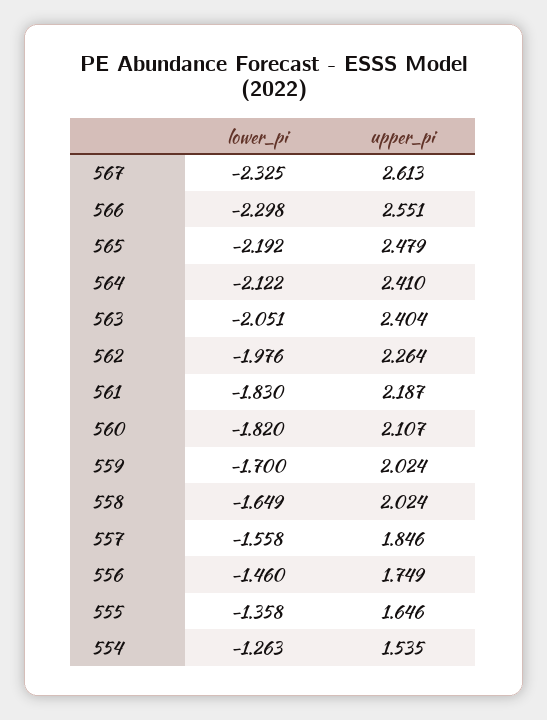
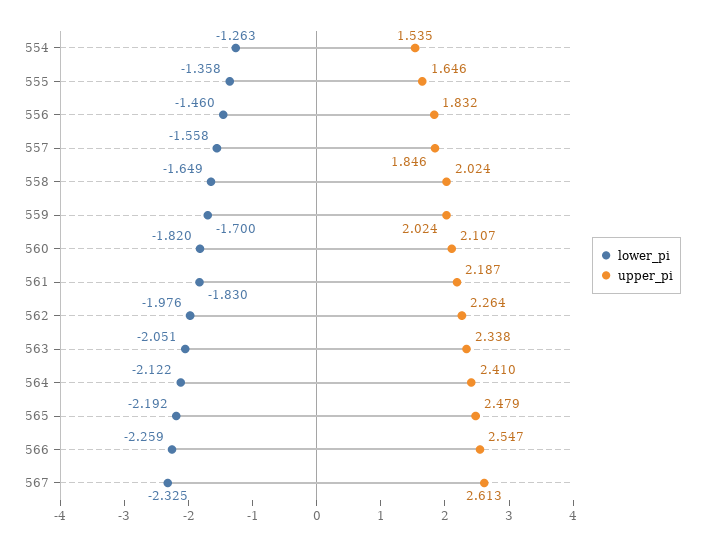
  {
    "lower_pi": {
      "567": -2.325,
-     "566": -2.298,
+     "566": -2.259,
      "565": -2.192,
      "564": -2.122,
      "563": -2.051,
      "562": -1.976,
      "561": -1.83,
      "560": -1.82,
      "559": -1.7,
      "558": -1.649,
      "557": -1.558,
      "556": -1.46,
      "555": -1.358,
      "554": -1.263
    },
    "upper_pi": {
      "567": 2.613,
-     "566": 2.551,
+     "566": 2.547,
      "565": 2.479,
      "564": 2.41,
-     "563": 2.404,
+     "563": 2.338,
      "562": 2.264,
      "561": 2.187,
      "560": 2.107,
      "559": 2.024,
      "558": 2.024,
      "557": 1.846,
-     "556": 1.749,
+     "556": 1.832,
      "555": 1.646,
      "554": 1.535
    }
  }

